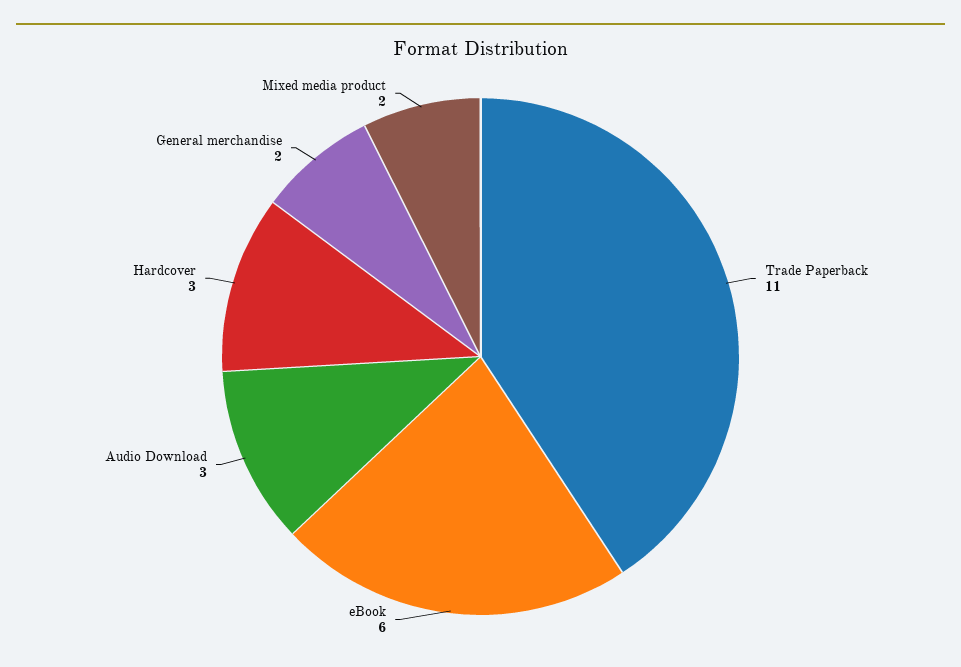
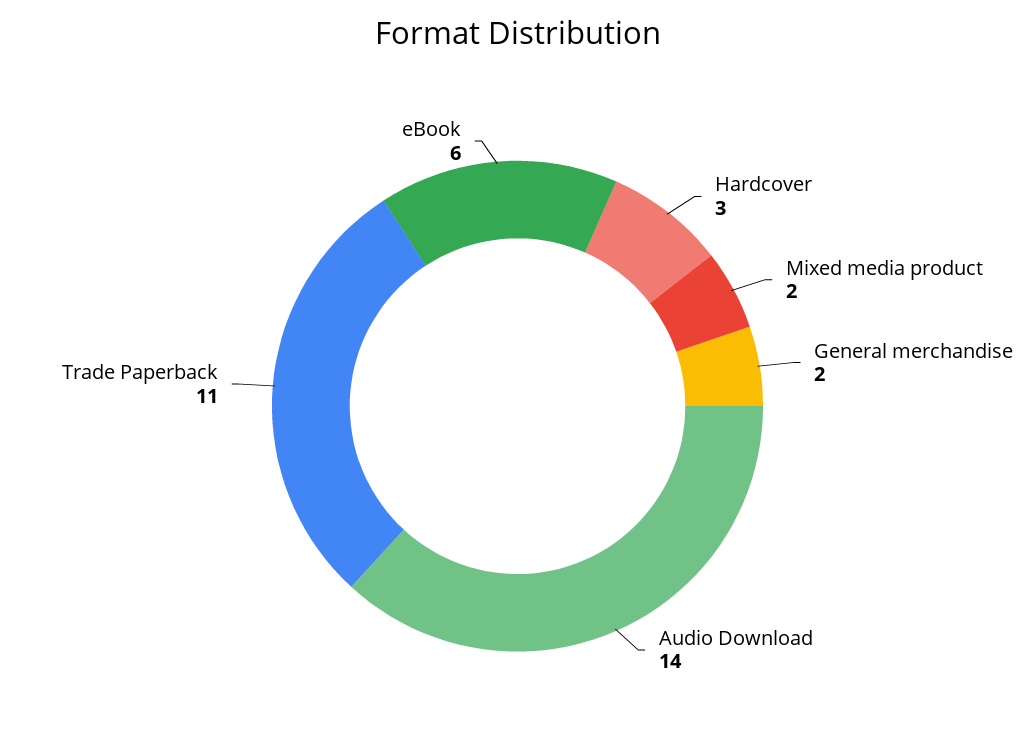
  {
    "Trade Paperback": 11,
    "eBook": 6,
-   "Audio Download": 3,
+   "Audio Download": 14,
    "Hardcover": 3,
    "General merchandise": 2,
    "Mixed media product": 2
  }

